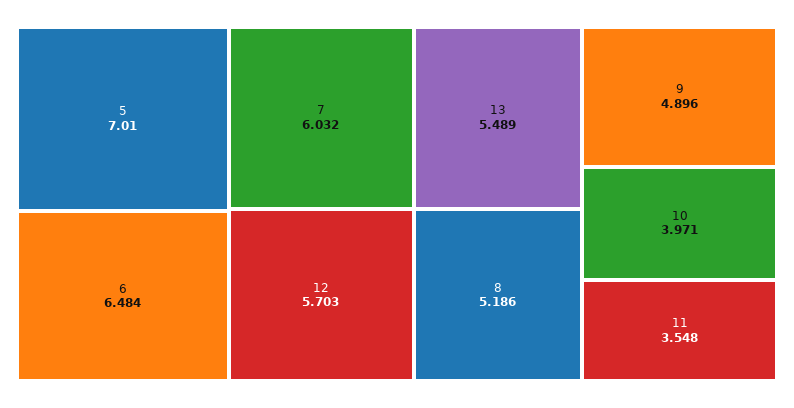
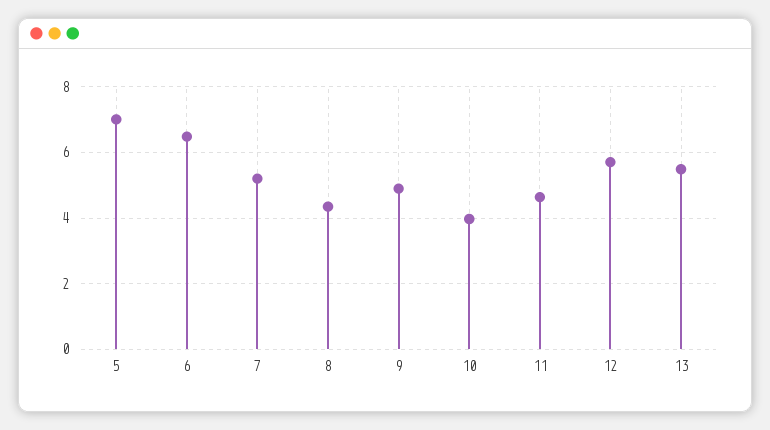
  {
    "5": 7.01,
    "6": 6.484,
-   "7": 6.032,
+   "7": 5.2,
    "12": 5.703,
    "13": 5.489,
-   "8": 5.186,
+   "8": 4.4,
    "9": 4.896,
    "10": 3.971,
-   "11": 3.548
+   "11": 4.6
  }

